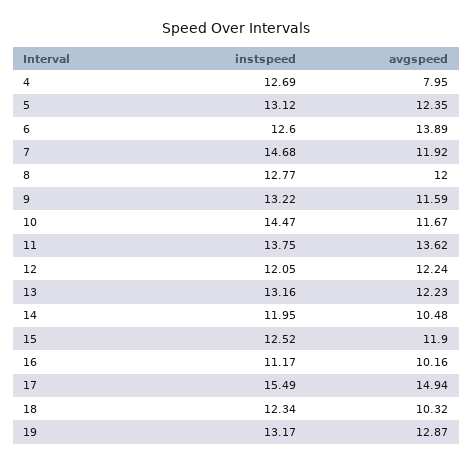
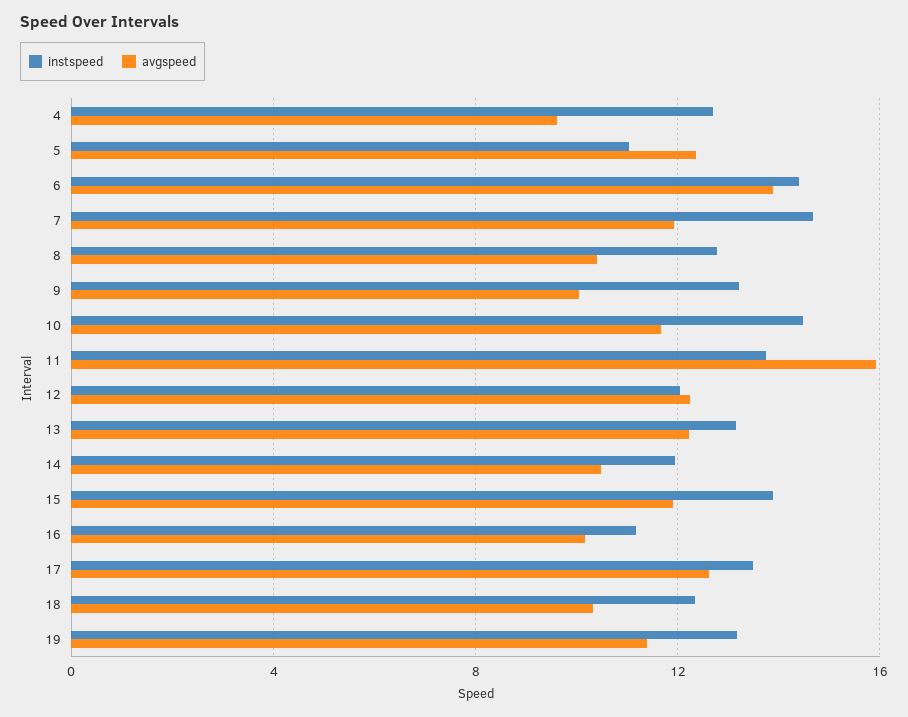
  {
    "instspeed": {
      "4": 12.69,
-     "5": 13.12,
+     "5": 11,
-     "6": 12.6,
+     "6": 14.5,
      "7": 14.68,
      "8": 12.77,
      "9": 13.22,
      "10": 14.47,
      "11": 13.75,
      "12": 12.05,
      "13": 13.16,
      "14": 11.95,
-     "15": 12.52,
+     "15": 14,
      "16": 11.17,
-     "17": 15.49,
+     "17": 13.5,
      "18": 12.34,
      "19": 13.17
    },
    "avgspeed": {
-     "4": 7.95,
+     "4": 9.5,
      "5": 12.35,
      "6": 13.89,
      "7": 11.92,
-     "8": 12,
+     "8": 10.5,
-     "9": 11.59,
+     "9": 10,
      "10": 11.67,
-     "11": 13.62,
+     "11": 16,
      "12": 12.24,
      "13": 12.23,
      "14": 10.48,
      "15": 11.9,
      "16": 10.16,
-     "17": 14.94,
+     "17": 12.5,
      "18": 10.32,
-     "19": 12.87
+     "19": 11.5
    }
  }

